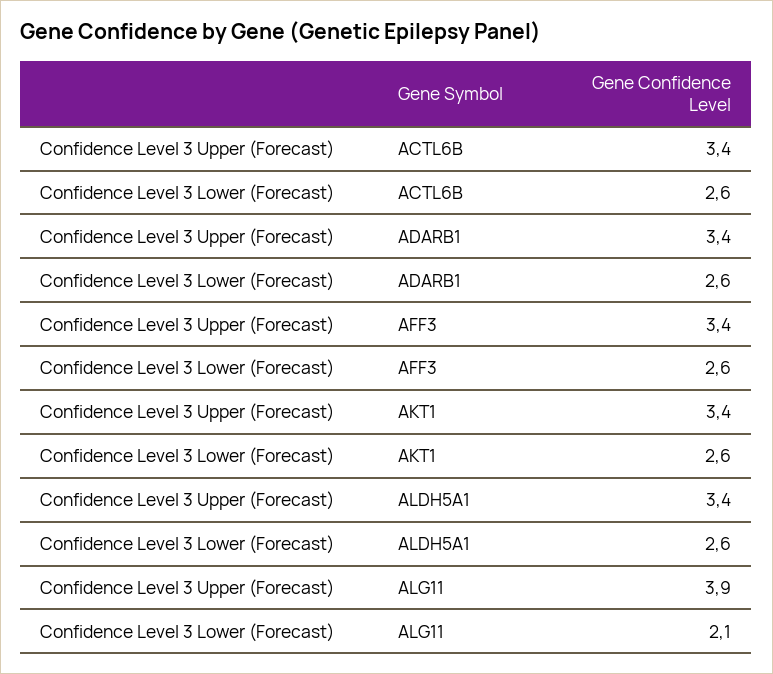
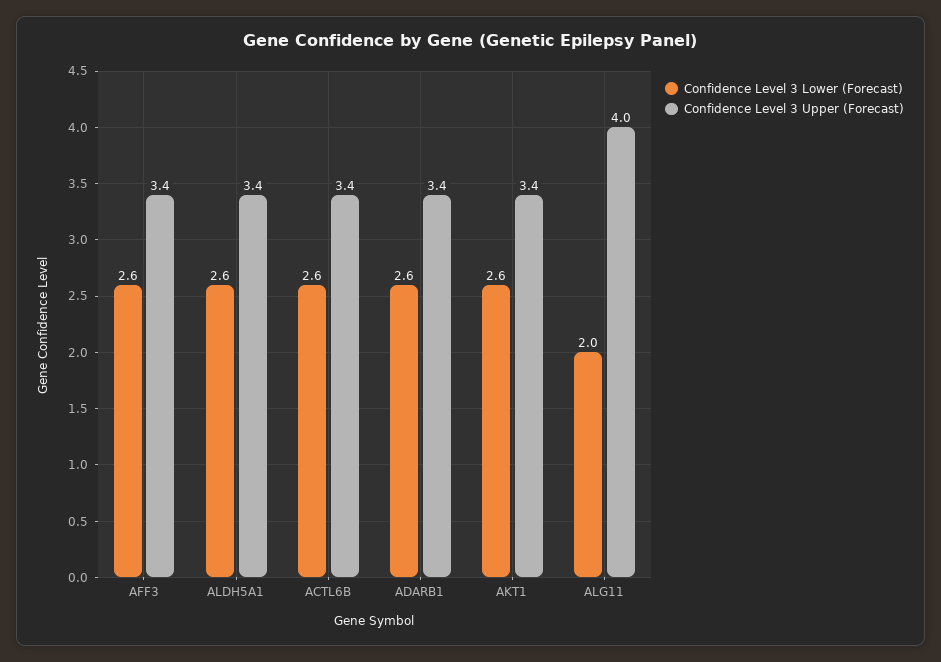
  {
    "Confidence Level 3 Upper (Forecast)": {
      "ACTL6B": 3.4,
      "ADARB1": 3.4,
      "AFF3": 3.4,
      "AKT1": 3.4,
      "ALDH5A1": 3.4,
-     "ALG11": 3.9
+     "ALG11": 4
    },
    "Confidence Level 3 Lower (Forecast)": {
      "ACTL6B": 2.6,
      "ADARB1": 2.6,
      "AFF3": 2.6,
      "AKT1": 2.6,
      "ALDH5A1": 2.6,
-     "ALG11": 2.1
+     "ALG11": 2
    }
  }

